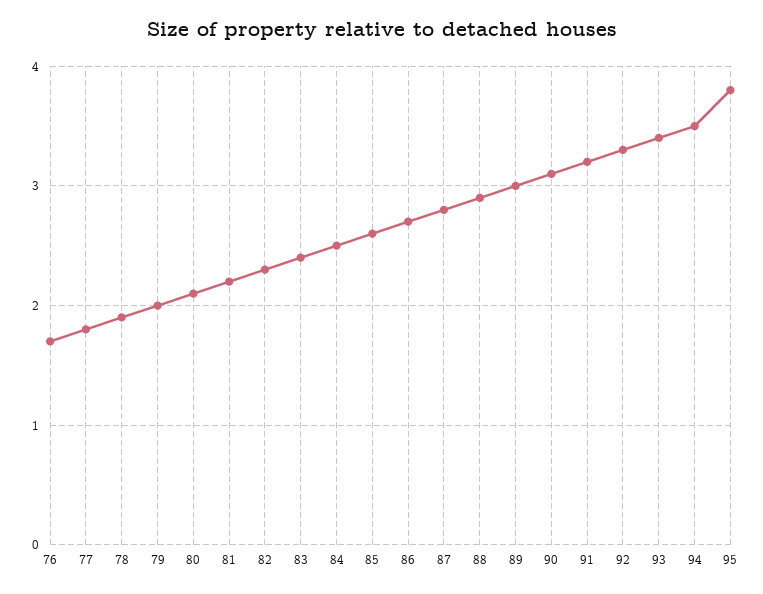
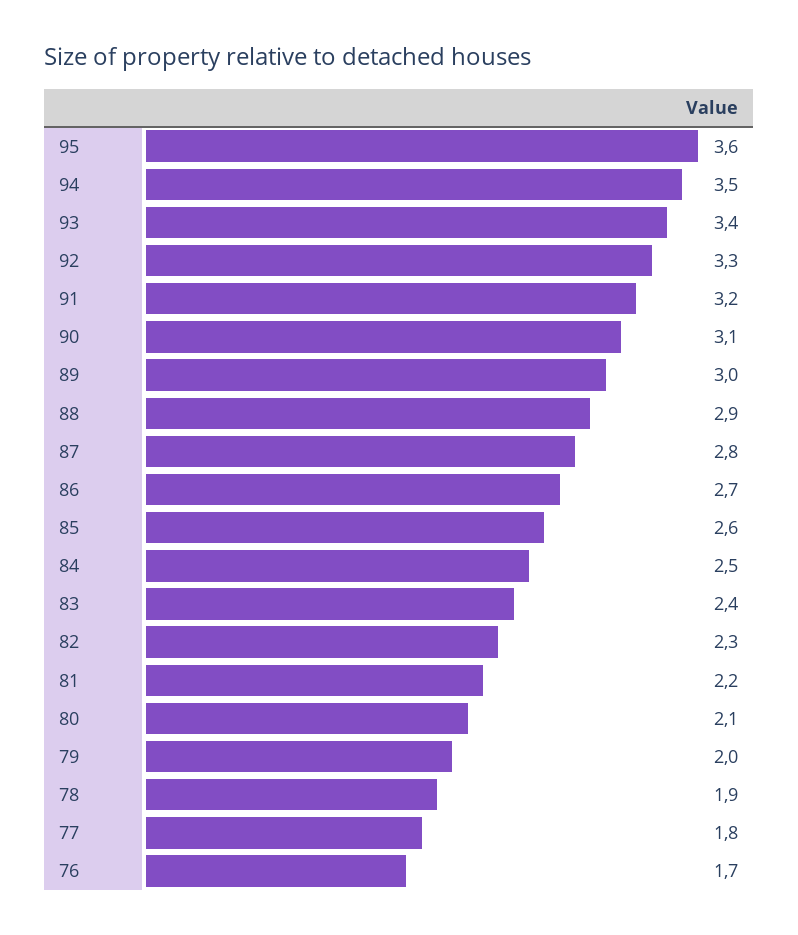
  {
    "76": 1.7,
    "77": 1.8,
    "78": 1.9,
    "79": 2,
    "80": 2.1,
    "81": 2.2,
    "82": 2.3,
    "83": 2.4,
    "84": 2.5,
    "85": 2.6,
    "86": 2.7,
    "87": 2.8,
    "88": 2.9,
    "89": 3,
    "90": 3.1,
    "91": 3.2,
    "92": 3.3,
    "93": 3.4,
    "94": 3.5,
-   "95": 3.8
+   "95": 3.6
  }

